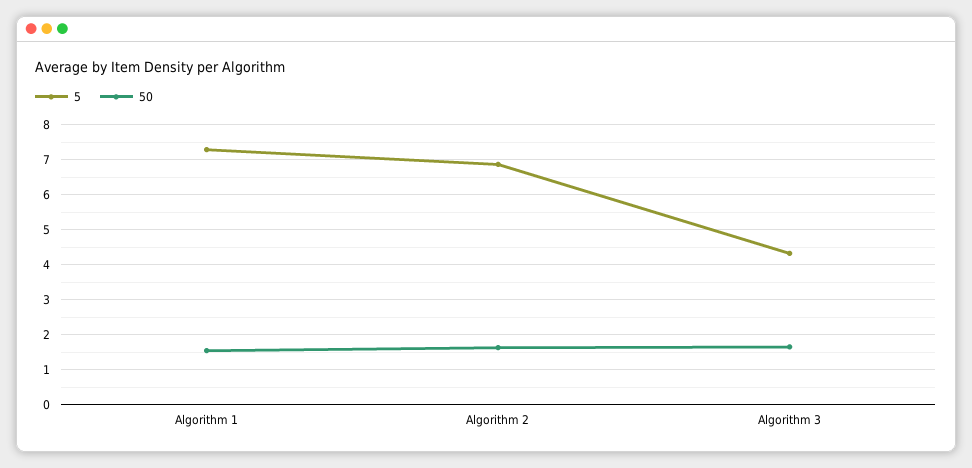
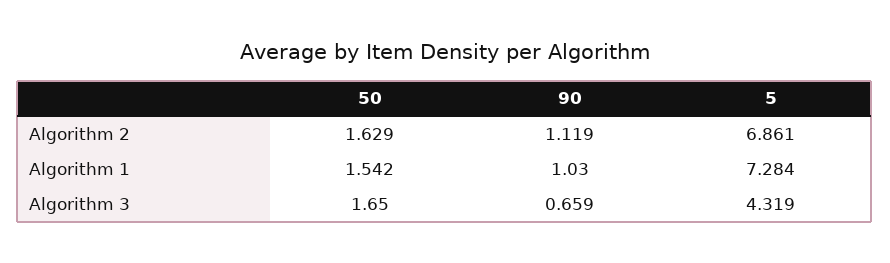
  {
    "5": {
      "Algorithm 1": 7.284,
      "Algorithm 2": 6.861,
      "Algorithm 3": 4.319
    },
    "50": {
      "Algorithm 1": 1.542,
      "Algorithm 2": 1.629,
      "Algorithm 3": 1.65
-   }
+   },
+   "90": {
+     "Algorithm 2": 1.119,
+     "Algorithm 1": 1.03,
+     "Algorithm 3": 0.659
+   }
  }

